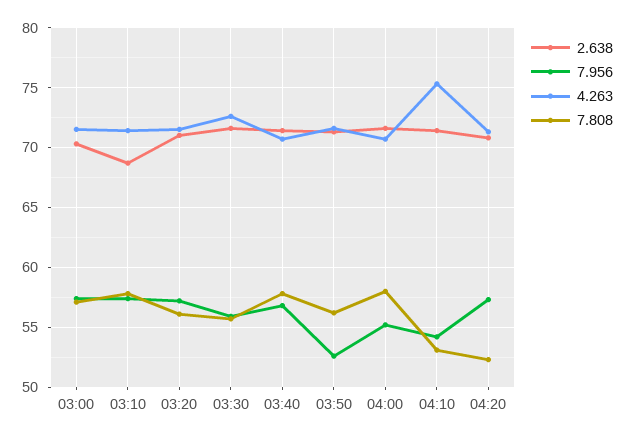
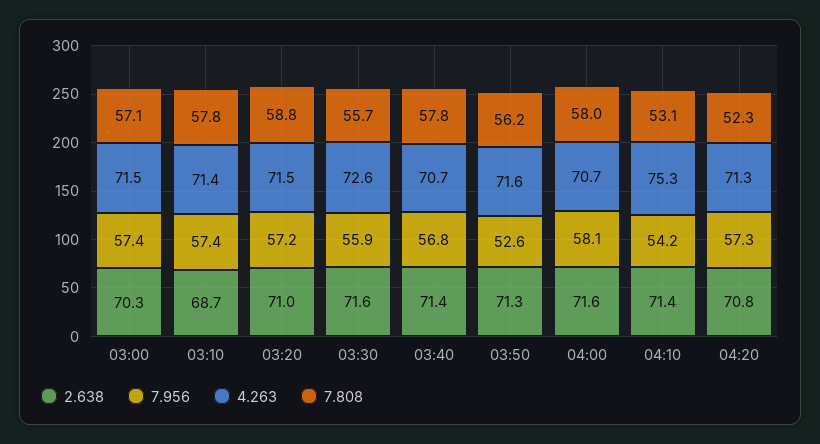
  {
    "2.638": {
      "03:00": 70.3,
      "03:10": 68.7,
      "03:20": 71,
      "03:30": 71.6,
      "03:40": 71.4,
      "03:50": 71.3,
      "04:00": 71.6,
      "04:10": 71.4,
      "04:20": 70.8
    },
    "7.956": {
      "03:00": 57.4,
      "03:10": 57.4,
      "03:20": 57.2,
      "03:30": 55.9,
      "03:40": 56.8,
      "03:50": 52.6,
-     "04:00": 55,
+     "04:00": 58.1,
      "04:10": 54.2,
      "04:20": 57.3
    },
    "4.263": {
      "03:00": 71.5,
      "03:10": 71.4,
      "03:20": 71.5,
      "03:30": 72.6,
      "03:40": 70.7,
      "03:50": 71.6,
      "04:00": 70.7,
      "04:10": 75.3,
      "04:20": 71.3
    },
    "7.808": {
      "03:00": 57.1,
      "03:10": 57.8,
-     "03:20": 56,
+     "03:20": 58.8,
      "03:30": 55.7,
      "03:40": 57.8,
      "03:50": 56.2,
      "04:00": 58,
      "04:10": 53.1,
      "04:20": 52.3
    }
  }

